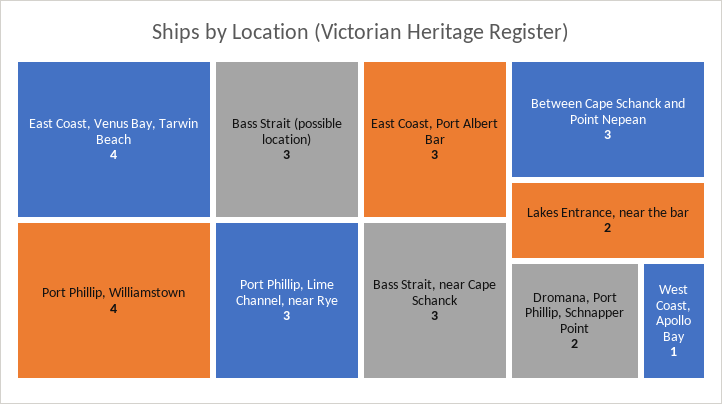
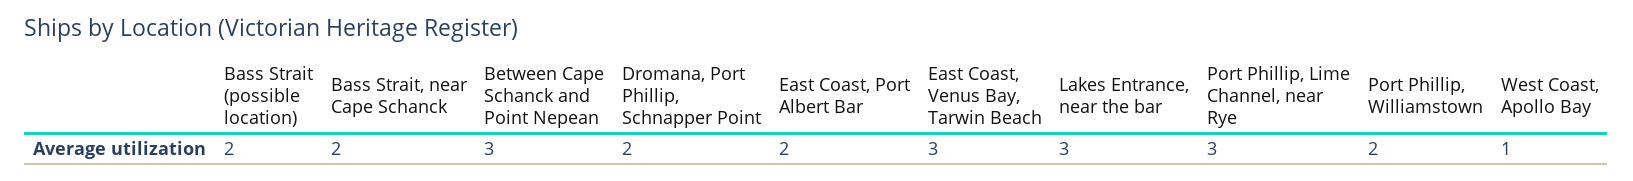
  {
-   "East Coast, Venus Bay, Tarwin Beach": 4,
+   "East Coast, Venus Bay, Tarwin Beach": 3,
-   "Port Phillip, Williamstown": 4,
+   "Port Phillip, Williamstown": 2,
-   "Bass Strait (possible location)": 3,
+   "Bass Strait (possible location)": 2,
    "Port Phillip, Lime Channel, near Rye": 3,
-   "East Coast, Port Albert Bar": 3,
+   "East Coast, Port Albert Bar": 2,
-   "Bass Strait, near Cape Schanck": 3,
+   "Bass Strait, near Cape Schanck": 2,
    "Between Cape Schanck and Point Nepean": 3,
-   "Lakes Entrance, near the bar": 2,
+   "Lakes Entrance, near the bar": 3,
    "Dromana, Port Phillip, Schnapper Point": 2,
    "West Coast, Apollo Bay": 1
  }

